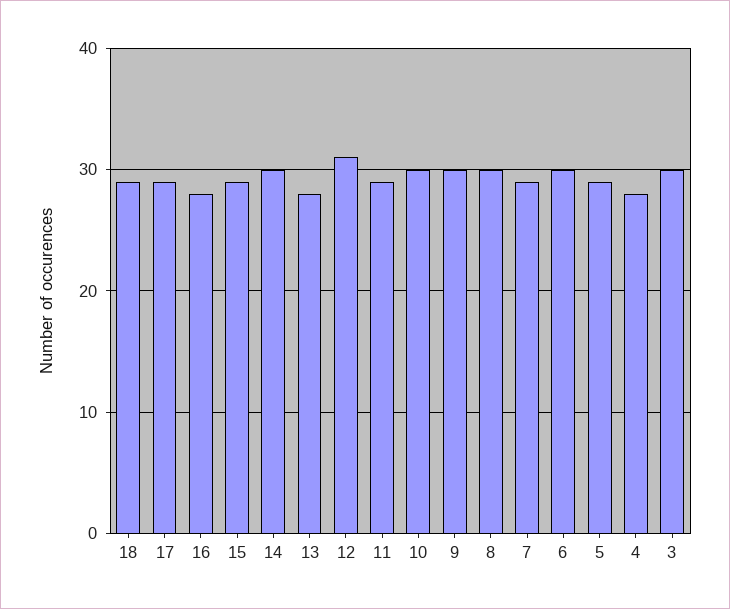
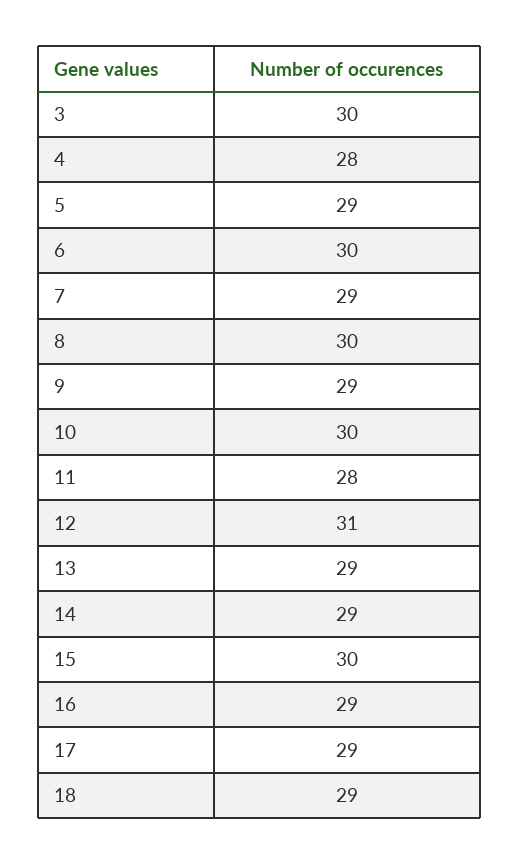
  {
    "18": 29,
    "17": 29,
-   "16": 28,
+   "16": 29,
-   "15": 29,
+   "15": 30,
-   "14": 30,
+   "14": 29,
-   "13": 28,
+   "13": 29,
    "12": 31,
-   "11": 29,
+   "11": 28,
    "10": 30,
-   "9": 30,
+   "9": 29,
    "8": 30,
    "7": 29,
    "6": 30,
    "5": 29,
    "4": 28,
    "3": 30
  }

